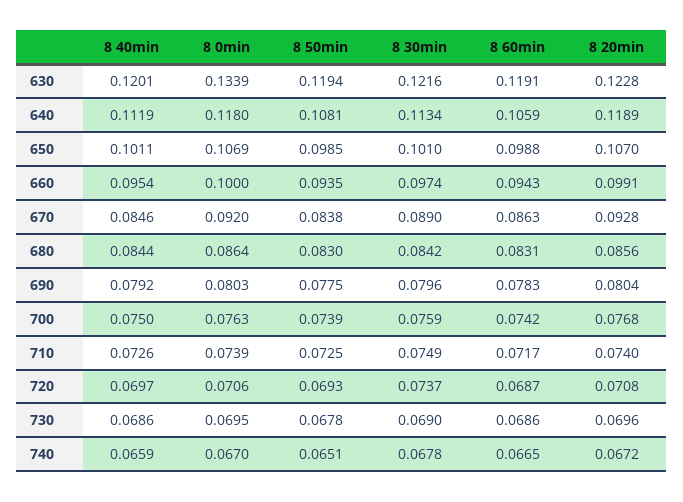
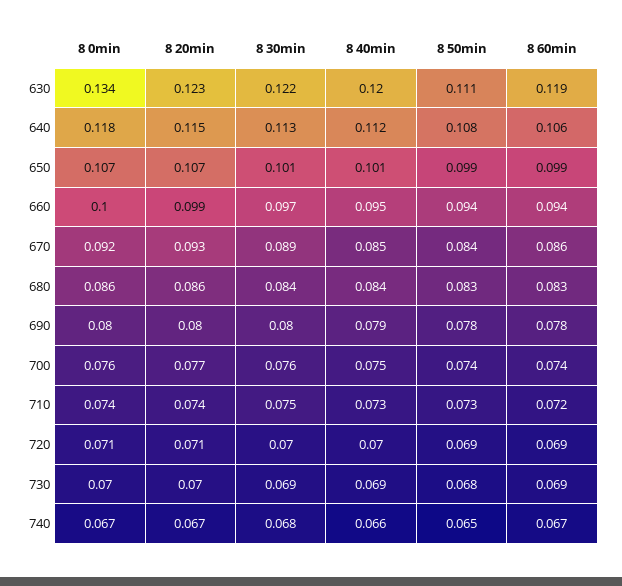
  {
    "8 40min": {
      "630": 0.1201,
      "640": 0.1119,
      "650": 0.1011,
      "660": 0.0954,
      "670": 0.0846,
      "680": 0.0844,
      "690": 0.0792,
      "700": 0.075,
      "710": 0.0726,
      "720": 0.0697,
      "730": 0.0686,
      "740": 0.0659
    },
    "8 0min": {
      "630": 0.1339,
      "640": 0.118,
      "650": 0.1069,
      "660": 0.1,
      "670": 0.092,
      "680": 0.0864,
      "690": 0.0803,
      "700": 0.0763,
      "710": 0.0739,
      "720": 0.0706,
      "730": 0.0695,
      "740": 0.067
    },
    "8 50min": {
-     "630": 0.1194,
+     "630": 0.111,
      "640": 0.1081,
      "650": 0.0985,
      "660": 0.0935,
      "670": 0.0838,
      "680": 0.083,
      "690": 0.0775,
      "700": 0.0739,
      "710": 0.0725,
      "720": 0.0693,
      "730": 0.0678,
      "740": 0.0651
    },
    "8 30min": {
      "630": 0.1216,
      "640": 0.1134,
      "650": 0.101,
      "660": 0.0974,
      "670": 0.089,
      "680": 0.0842,
      "690": 0.0796,
      "700": 0.0759,
      "710": 0.0749,
-     "720": 0.0737,
+     "720": 0.07,
      "730": 0.069,
      "740": 0.0678
    },
    "8 60min": {
      "630": 0.1191,
      "640": 0.1059,
      "650": 0.0988,
      "660": 0.0943,
      "670": 0.0863,
      "680": 0.0831,
      "690": 0.0783,
      "700": 0.0742,
      "710": 0.0717,
      "720": 0.0687,
      "730": 0.0686,
      "740": 0.0665
    },
    "8 20min": {
      "630": 0.1228,
-     "640": 0.1189,
+     "640": 0.115,
      "650": 0.107,
      "660": 0.0991,
      "670": 0.0928,
      "680": 0.0856,
      "690": 0.0804,
      "700": 0.0768,
      "710": 0.074,
      "720": 0.0708,
      "730": 0.0696,
      "740": 0.0672
    }
  }

